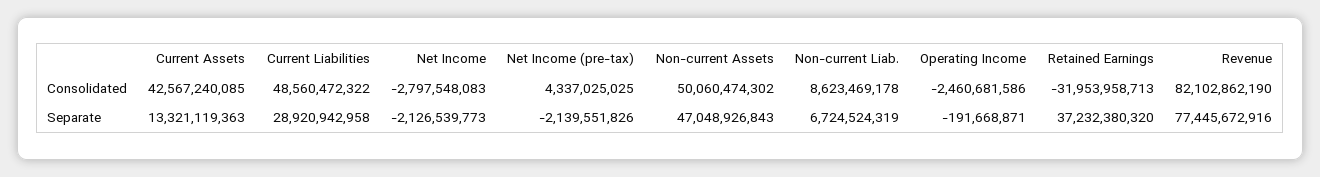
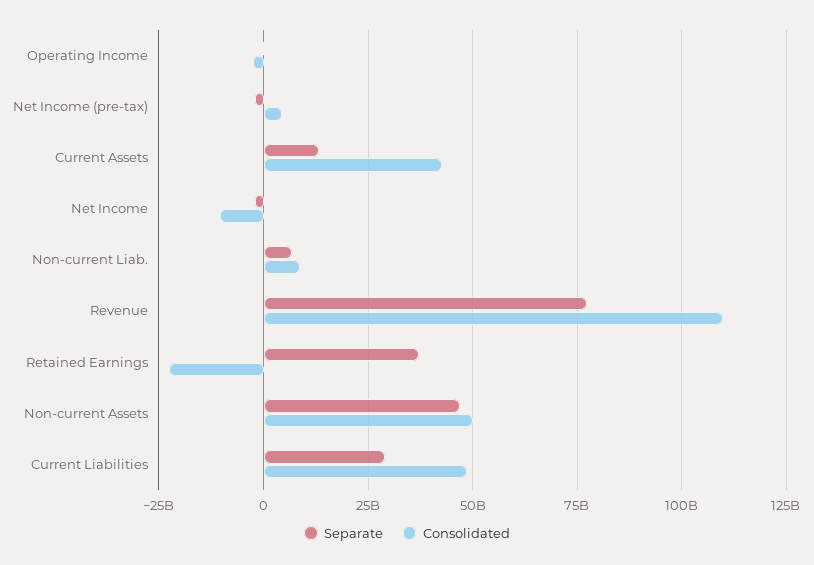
  {
    "Consolidated": {
      "Current Assets": 42567240085,
      "Current Liabilities": 48560472322,
-     "Net Income": -2797548083,
+     "Net Income": -10000000000,
      "Net Income (pre-tax)": 4337025025,
      "Non-current Assets": 50060474302,
      "Non-current Liab.": 8623469178,
      "Operating Income": -2460681586,
-     "Retained Earnings": -31953958713,
+     "Retained Earnings": -22500000000,
-     "Revenue": 82102862190
+     "Revenue": 110000000000
    },
    "Separate": {
      "Current Assets": 13321119363,
      "Current Liabilities": 28920942958,
      "Net Income": -2126539773,
      "Net Income (pre-tax)": -2139551826,
      "Non-current Assets": 47048926843,
      "Non-current Liab.": 6724524319,
      "Operating Income": -191668871,
      "Retained Earnings": 37232380320,
      "Revenue": 77445672916
    }
  }

